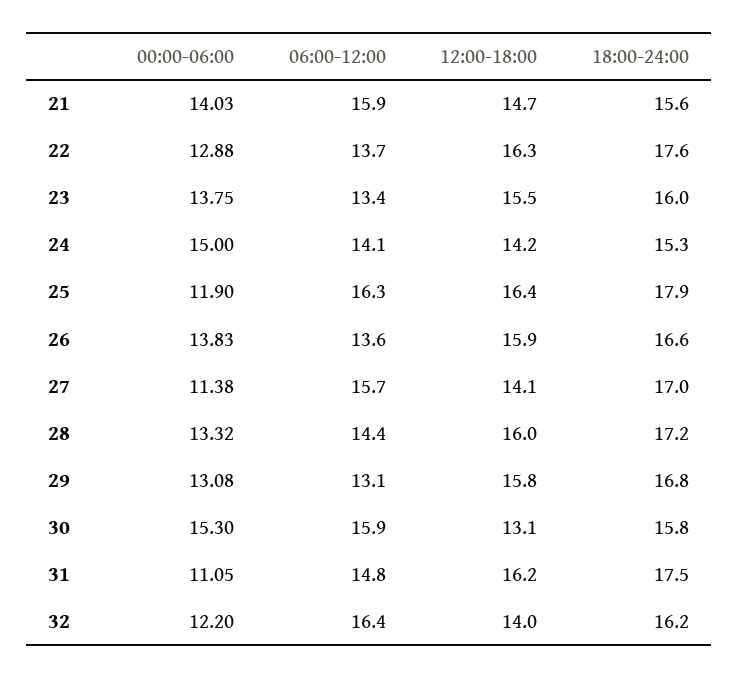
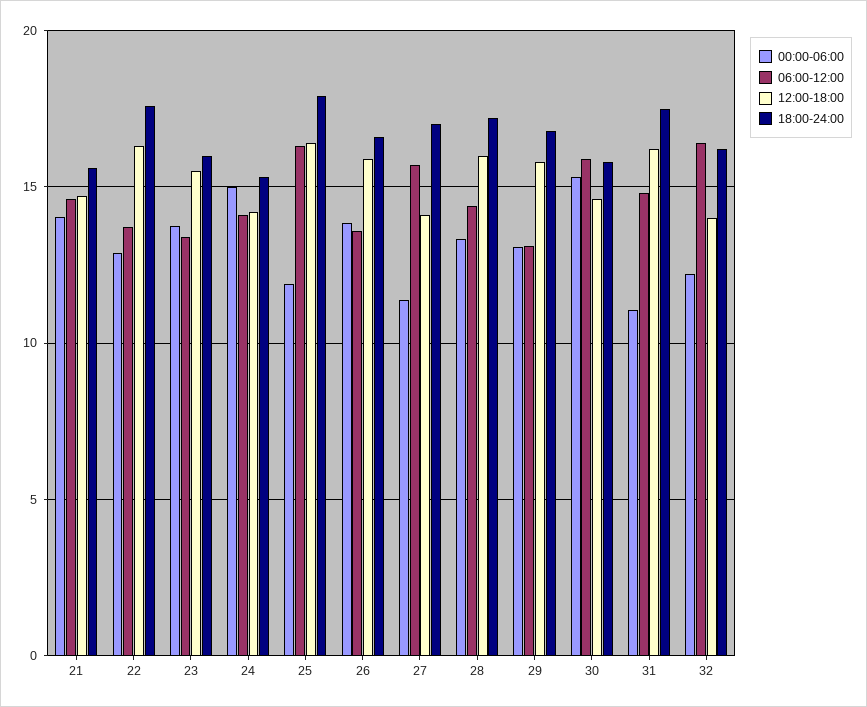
  {
    "00:00-06:00": {
      "21": 14.03,
      "22": 12.88,
      "23": 13.75,
      "24": 15,
      "25": 11.9,
      "26": 13.83,
      "27": 11.38,
      "28": 13.32,
      "29": 13.08,
      "30": 15.3,
      "31": 11.05,
      "32": 12.2
    },
    "06:00-12:00": {
-     "21": 15.9,
+     "21": 14.5,
      "22": 13.7,
      "23": 13.4,
      "24": 14.1,
      "25": 16.3,
      "26": 13.6,
      "27": 15.7,
      "28": 14.4,
      "29": 13.1,
      "30": 15.9,
      "31": 14.8,
      "32": 16.4
    },
    "12:00-18:00": {
      "21": 14.7,
      "22": 16.3,
      "23": 15.5,
      "24": 14.2,
      "25": 16.4,
      "26": 15.9,
      "27": 14.1,
      "28": 16,
      "29": 15.8,
-     "30": 13.1,
+     "30": 14.5,
      "31": 16.2,
      "32": 14
    },
    "18:00-24:00": {
      "21": 15.6,
      "22": 17.6,
      "23": 16,
      "24": 15.3,
      "25": 17.9,
      "26": 16.6,
      "27": 17,
      "28": 17.2,
      "29": 16.8,
      "30": 15.8,
      "31": 17.5,
      "32": 16.2
    }
  }

